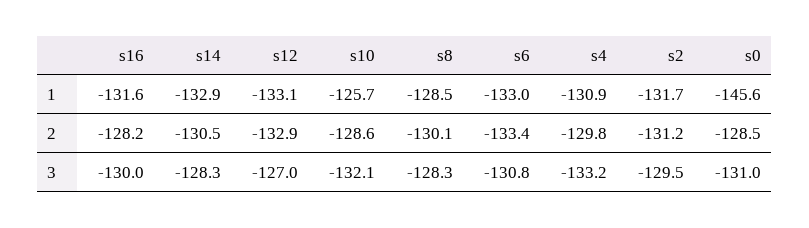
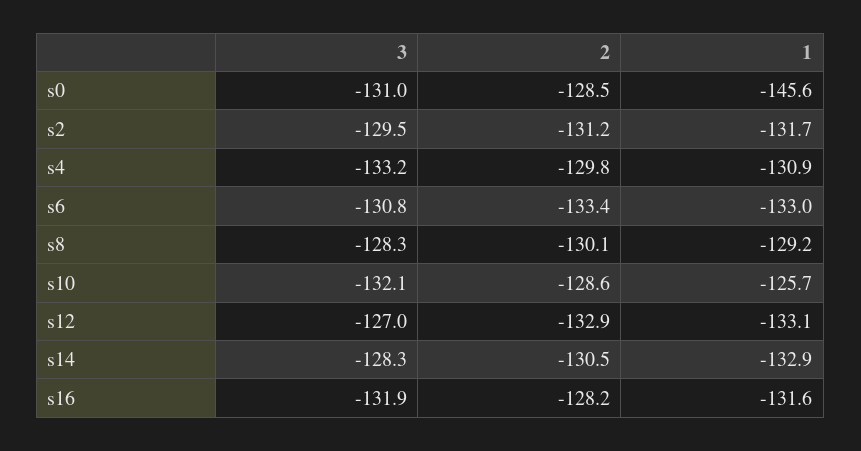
  {
    "s16": {
      "1": -131.6,
      "2": -128.2,
-     "3": -130
+     "3": -131.9
    },
    "s14": {
      "1": -132.9,
      "2": -130.5,
      "3": -128.3
    },
    "s12": {
      "1": -133.1,
      "2": -132.9,
      "3": -127
    },
    "s10": {
      "1": -125.7,
      "2": -128.6,
      "3": -132.1
    },
    "s8": {
-     "1": -128.5,
+     "1": -129.2,
      "2": -130.1,
      "3": -128.3
    },
    "s6": {
      "1": -133,
      "2": -133.4,
      "3": -130.8
    },
    "s4": {
      "1": -130.9,
      "2": -129.8,
      "3": -133.2
    },
    "s2": {
      "1": -131.7,
      "2": -131.2,
      "3": -129.5
    },
    "s0": {
      "1": -145.6,
      "2": -128.5,
      "3": -131
    }
  }

